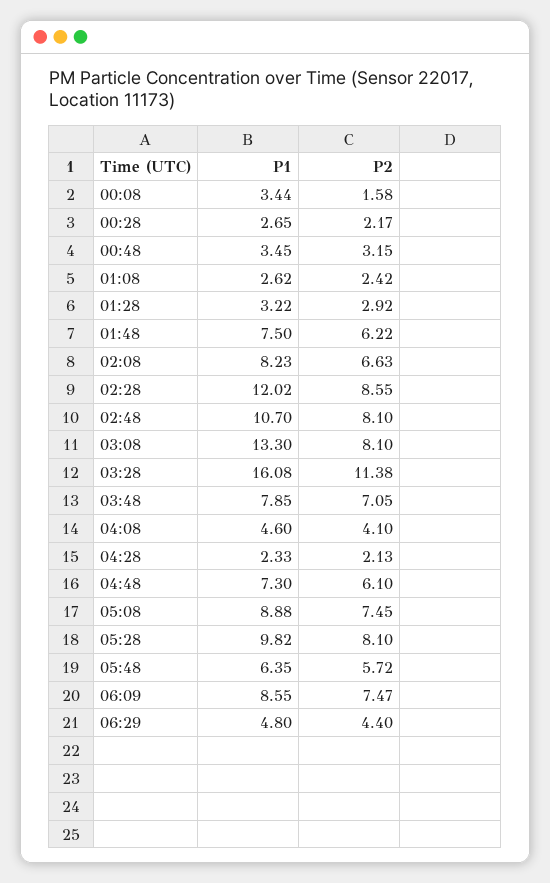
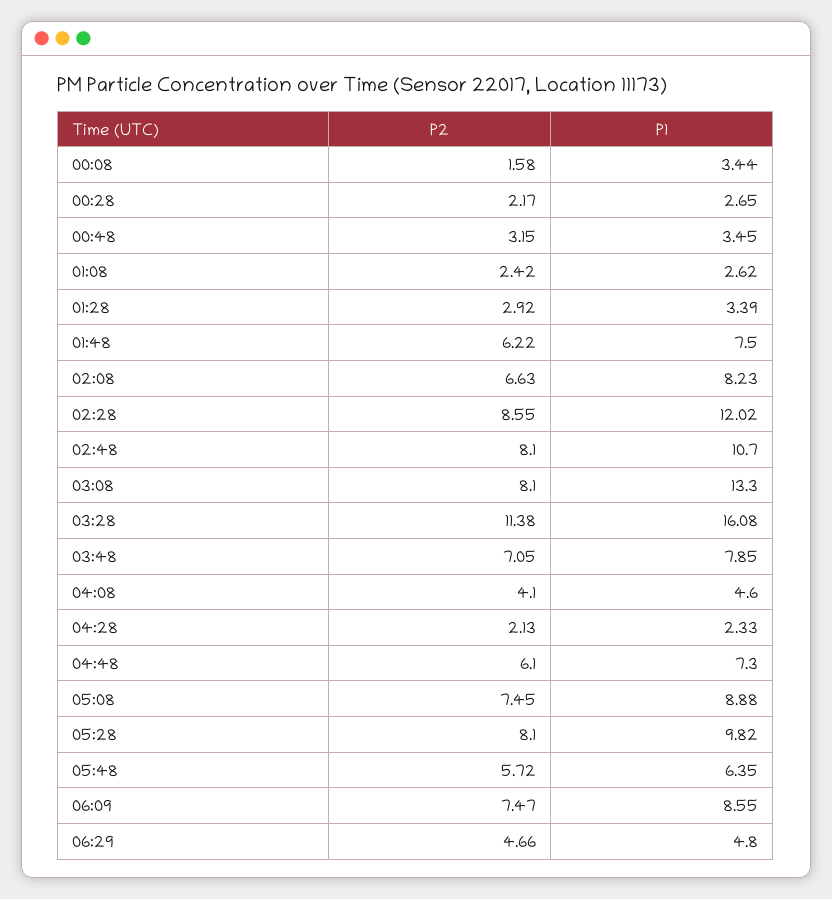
  {
    "P1": {
      "00:08": 3.44,
      "00:28": 2.65,
      "00:48": 3.45,
      "01:08": 2.62,
-     "01:28": 3.22,
+     "01:28": 3.39,
      "01:48": 7.5,
      "02:08": 8.23,
      "02:28": 12.02,
      "02:48": 10.7,
      "03:08": 13.3,
      "03:28": 16.08,
      "03:48": 7.85,
      "04:08": 4.6,
      "04:28": 2.33,
      "04:48": 7.3,
      "05:08": 8.88,
      "05:28": 9.82,
      "05:48": 6.35,
      "06:09": 8.55,
      "06:29": 4.8
    },
    "P2": {
      "00:08": 1.58,
      "00:28": 2.17,
      "00:48": 3.15,
      "01:08": 2.42,
      "01:28": 2.92,
      "01:48": 6.22,
      "02:08": 6.63,
      "02:28": 8.55,
      "02:48": 8.1,
      "03:08": 8.1,
      "03:28": 11.38,
      "03:48": 7.05,
      "04:08": 4.1,
      "04:28": 2.13,
      "04:48": 6.1,
      "05:08": 7.45,
      "05:28": 8.1,
      "05:48": 5.72,
      "06:09": 7.47,
-     "06:29": 4.4
+     "06:29": 4.66
    }
  }

